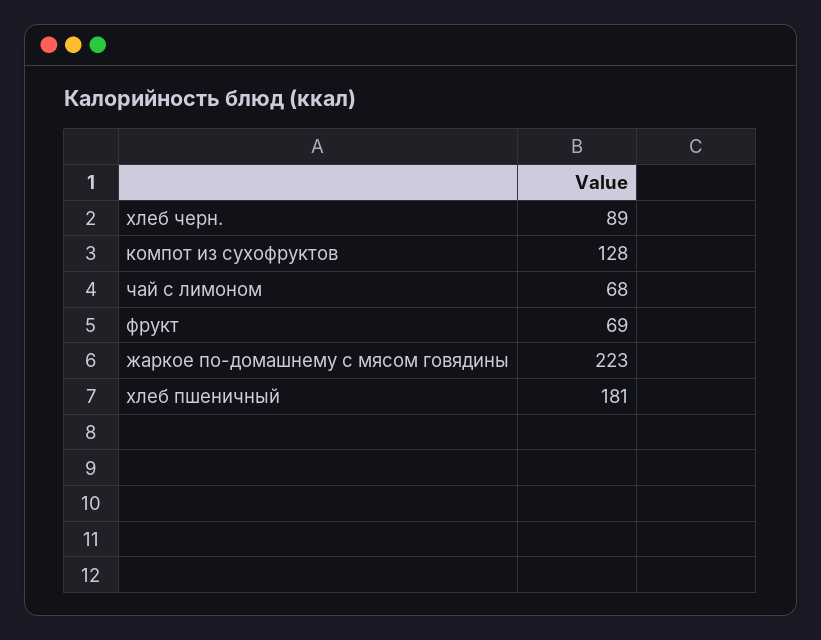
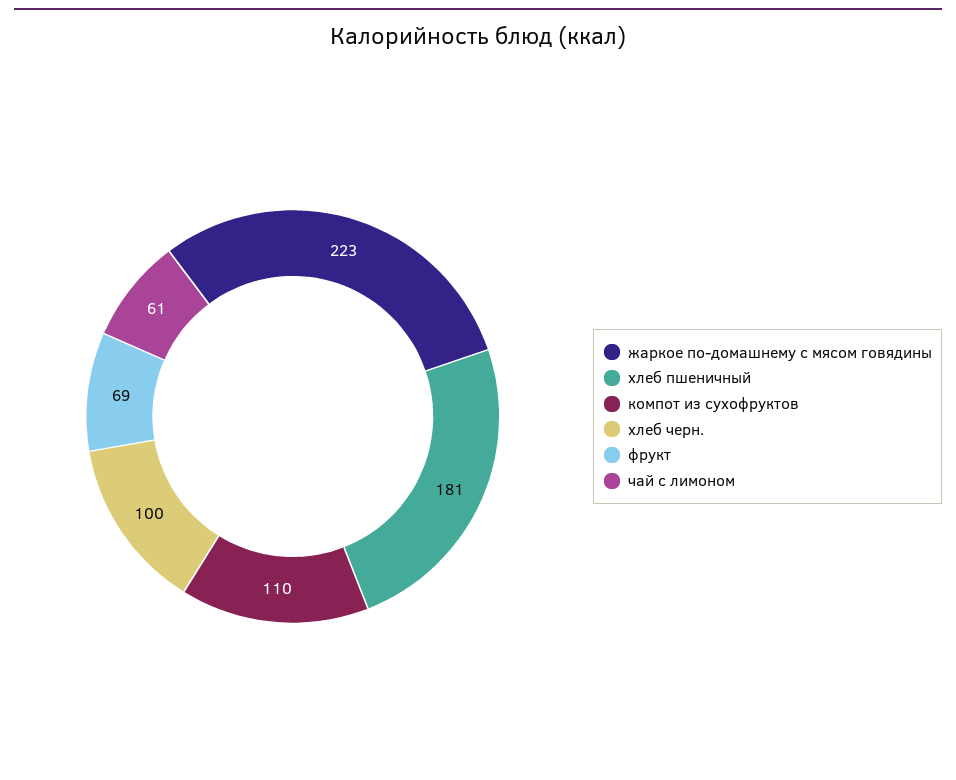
  {
-   "хлеб черн.": 89,
+   "хлеб черн.": 100,
-   "компот из сухофруктов": 128,
+   "компот из сухофруктов": 110,
-   "чай с лимоном": 68,
+   "чай с лимоном": 61,
    "фрукт": 69,
    "жаркое по-домашнему с мясом говядины": 223,
    "хлеб пшеничный": 181
  }

